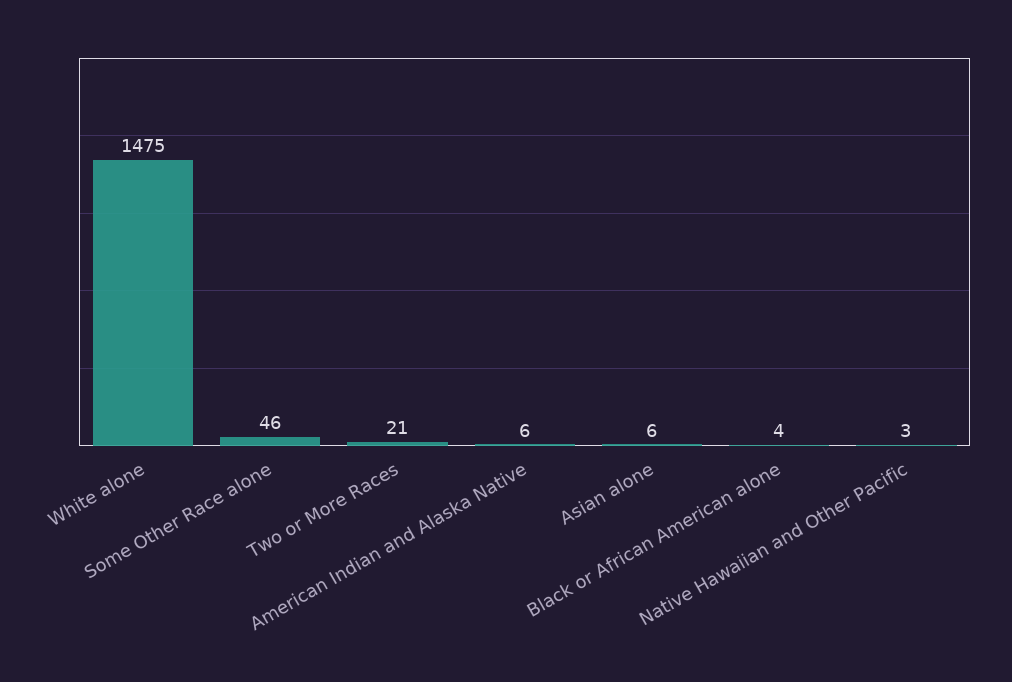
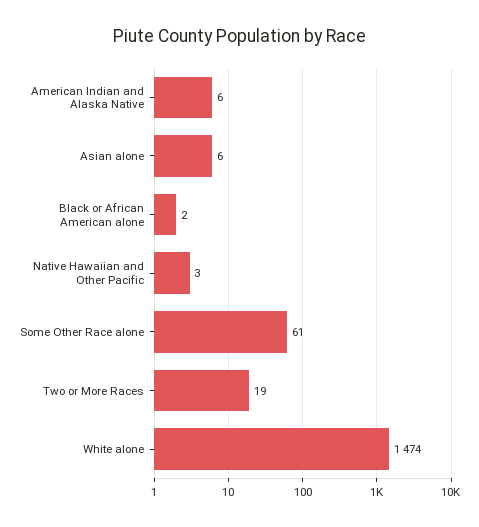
  {
-   "White alone": 1475,
+   "White alone": 1474,
-   "Some Other Race alone": 46,
+   "Some Other Race alone": 61,
-   "Two or More Races": 21,
+   "Two or More Races": 19,
    "American Indian and Alaska Native": 6,
    "Asian alone": 6,
-   "Black or African American alone": 4,
+   "Black or African American alone": 2,
    "Native Hawaiian and Other Pacific": 3
  }

